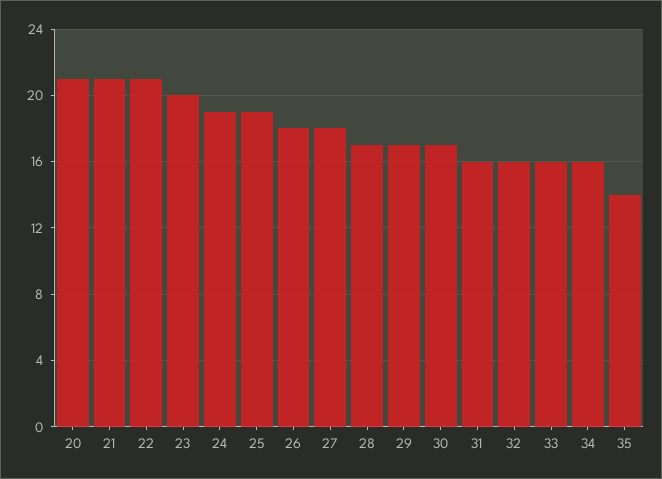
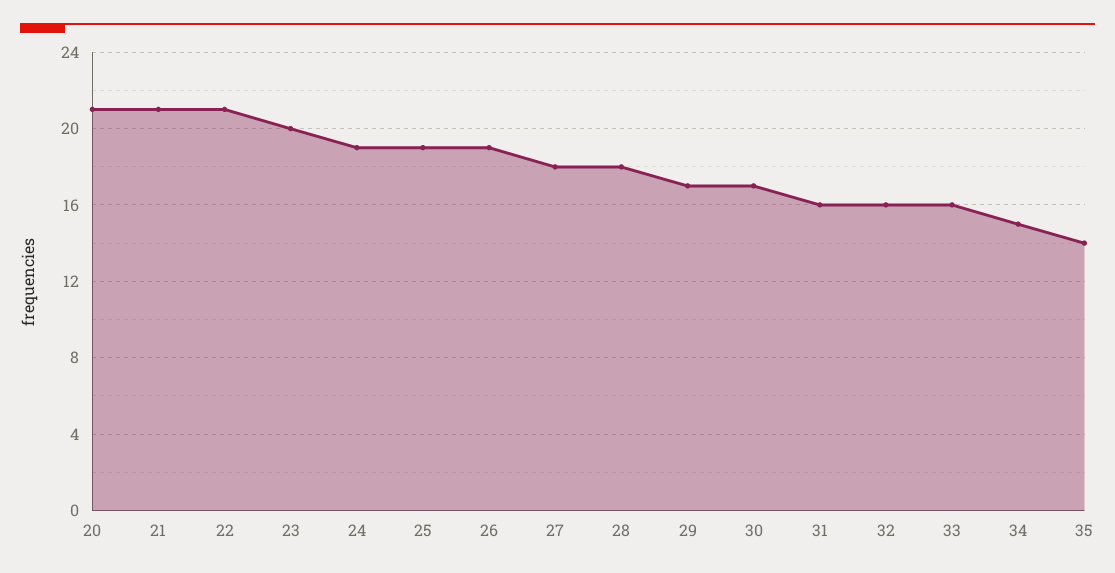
  {
    "20": 21,
    "21": 21,
    "22": 21,
    "23": 20,
    "24": 19,
    "25": 19,
-   "26": 18,
+   "26": 19,
    "27": 18,
-   "28": 17,
+   "28": 18,
    "29": 17,
    "30": 17,
    "31": 16,
    "32": 16,
    "33": 16,
-   "34": 16,
+   "34": 15,
    "35": 14
  }

